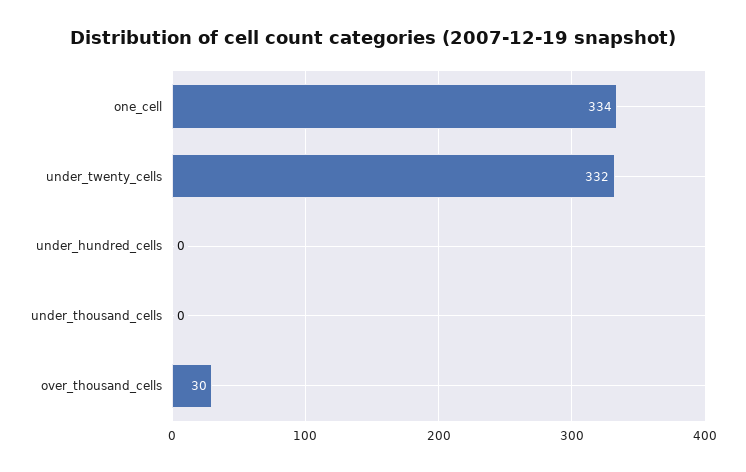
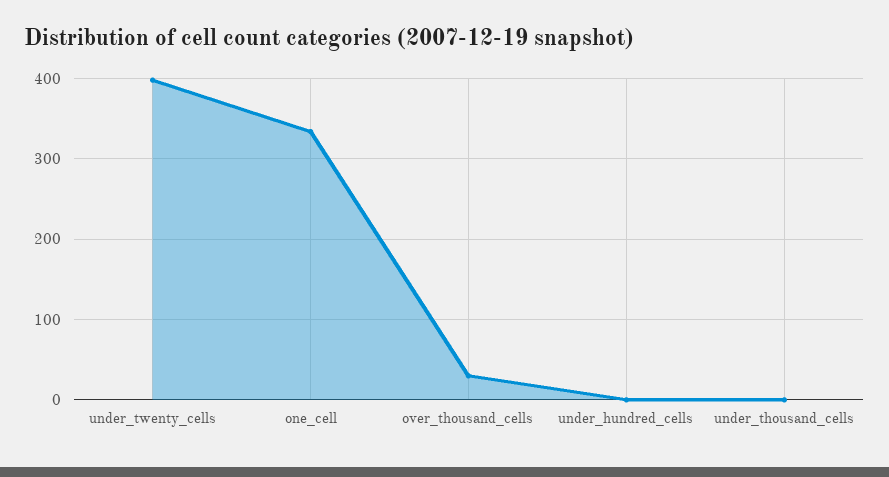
  {
    "one_cell": 334,
-   "under_twenty_cells": 332,
+   "under_twenty_cells": 400,
    "under_hundred_cells": 0,
    "under_thousand_cells": 0,
    "over_thousand_cells": 30
  }

